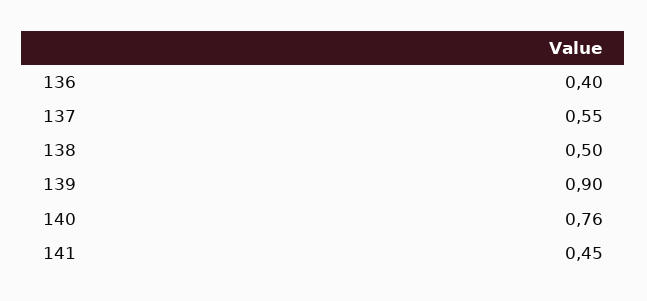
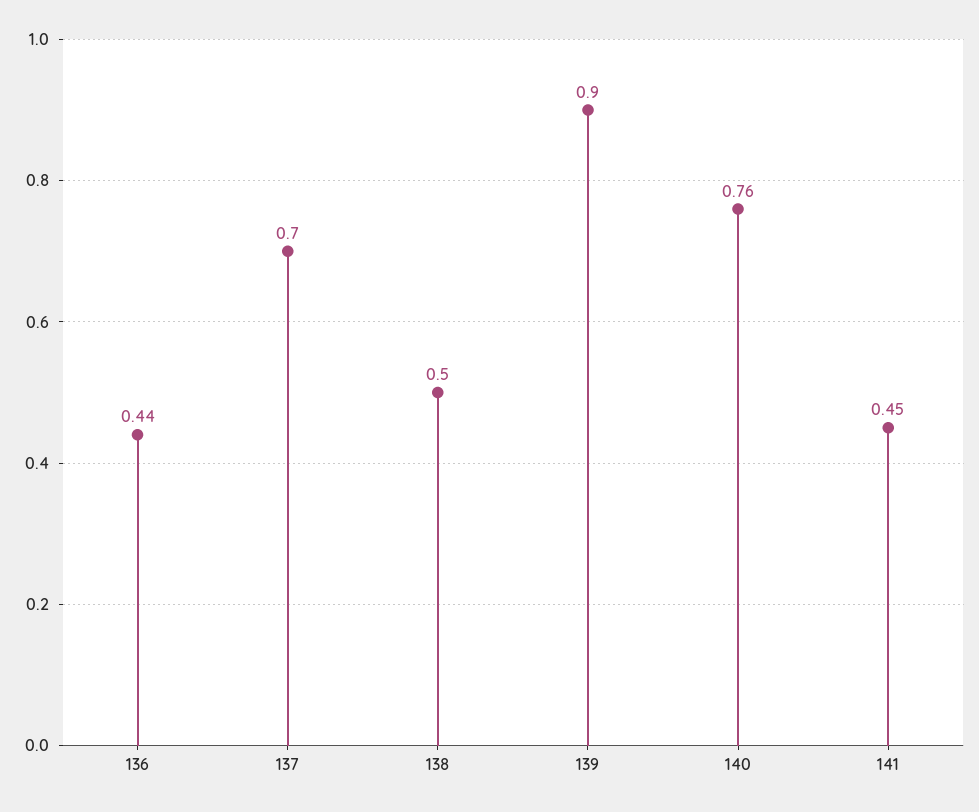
  {
-   "136": 0.4,
+   "136": 0.44,
-   "137": 0.55,
+   "137": 0.7,
    "138": 0.5,
    "139": 0.9,
    "140": 0.76,
    "141": 0.45
  }

